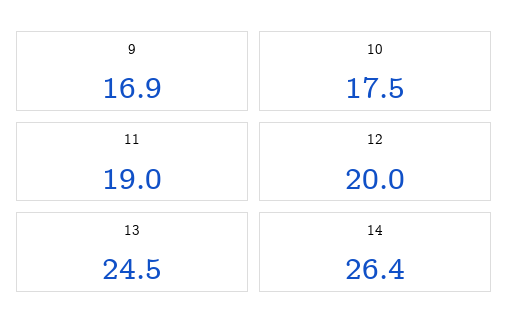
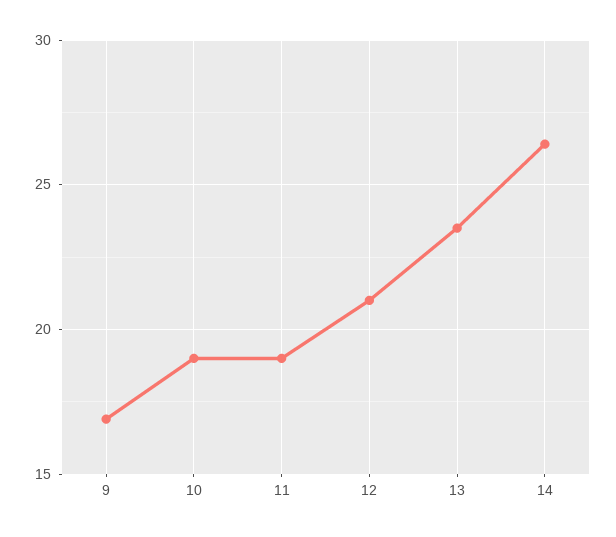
  {
    "9": 16.9,
-   "10": 17.5,
+   "10": 19,
    "11": 19,
-   "12": 20,
+   "12": 21,
-   "13": 24.5,
+   "13": 23.5,
    "14": 26.4
  }

